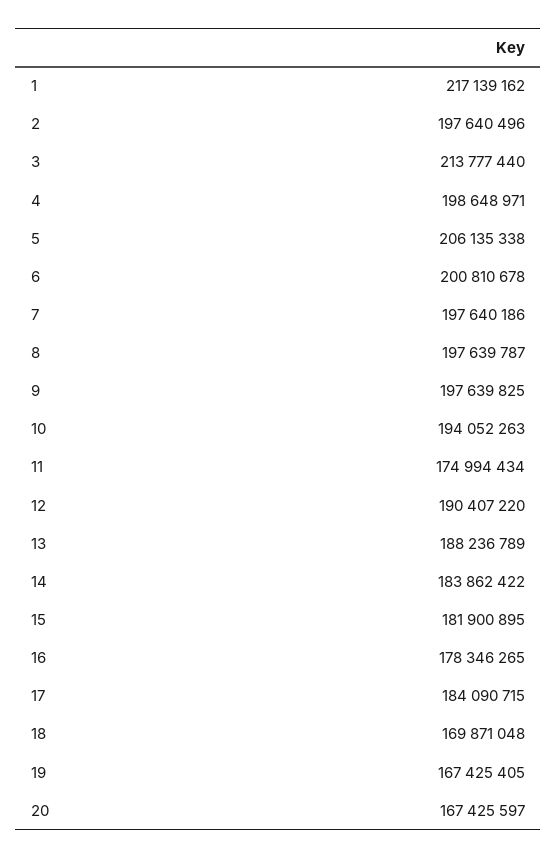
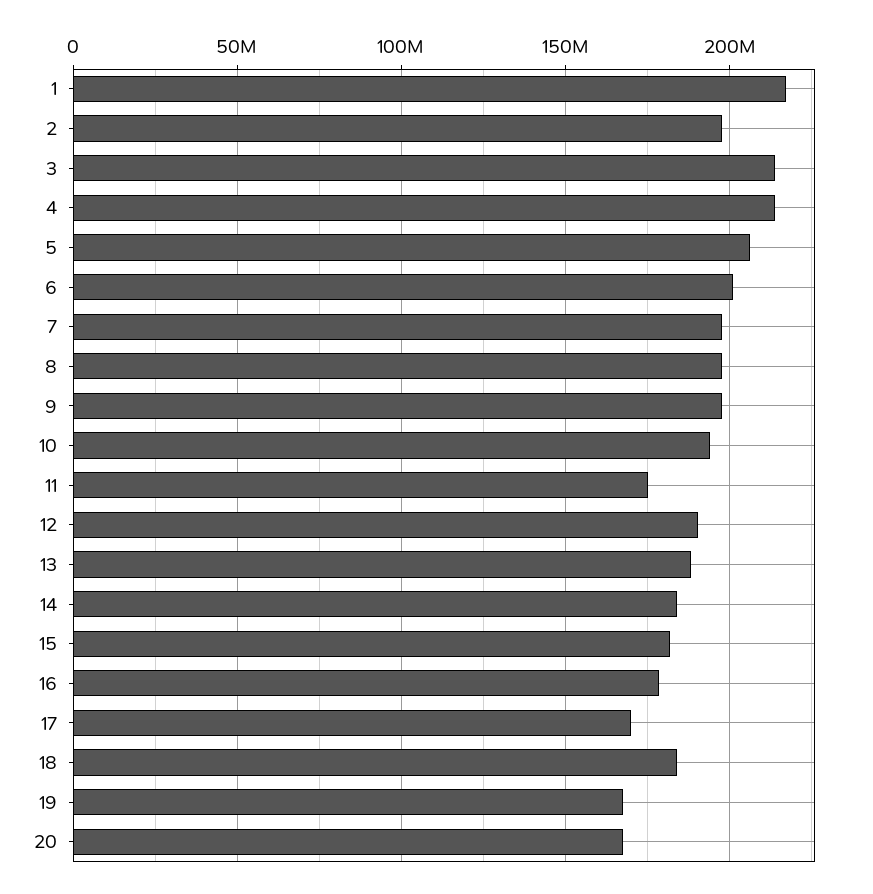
  {
    "1": 217139162,
    "2": 197640496,
    "3": 213777440,
-   "4": 198648971,
+   "4": 215000000,
    "5": 206135338,
    "6": 200810678,
    "7": 197640186,
    "8": 197639787,
    "9": 197639825,
    "10": 194052263,
    "11": 174994434,
    "12": 190407220,
    "13": 188236789,
    "14": 183862422,
    "15": 181900895,
    "16": 178346265,
-   "17": 184090715,
+   "17": 170000000,
-   "18": 169871048,
+   "18": 185000000,
    "19": 167425405,
    "20": 167425597
  }

